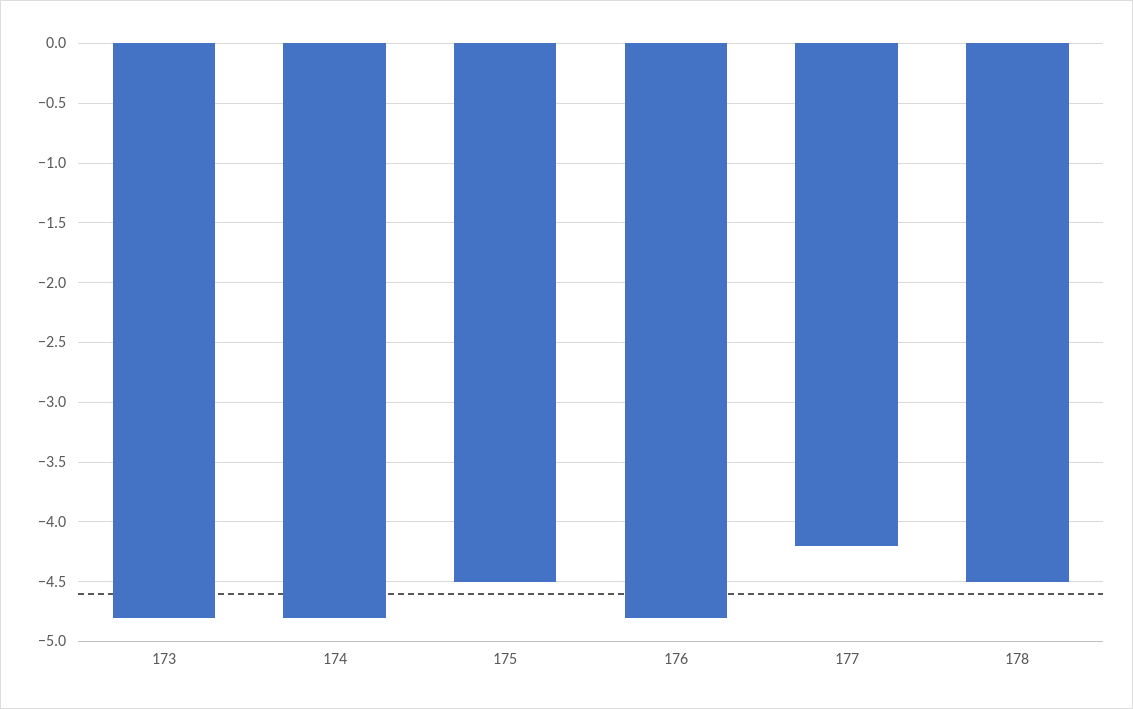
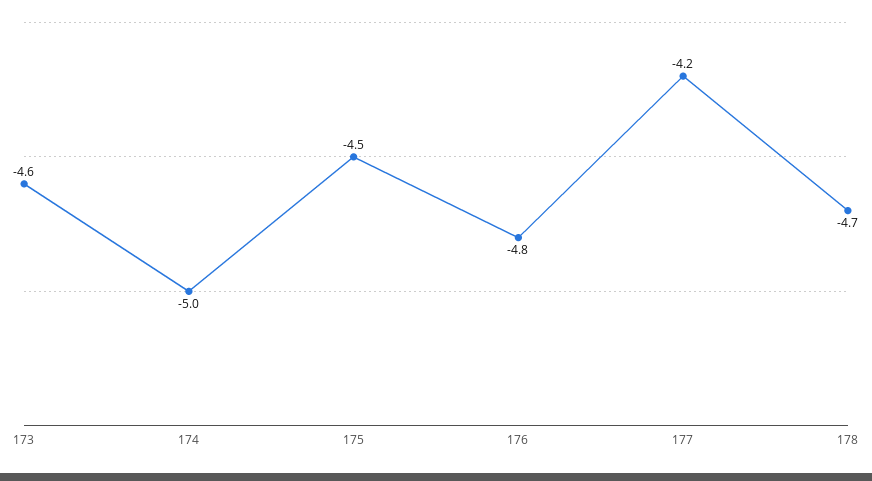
  {
-   "173": -4.8,
+   "173": -4.6,
-   "174": -4.8,
+   "174": -5,
    "175": -4.5,
    "176": -4.8,
    "177": -4.2,
-   "178": -4.5
+   "178": -4.7
  }

